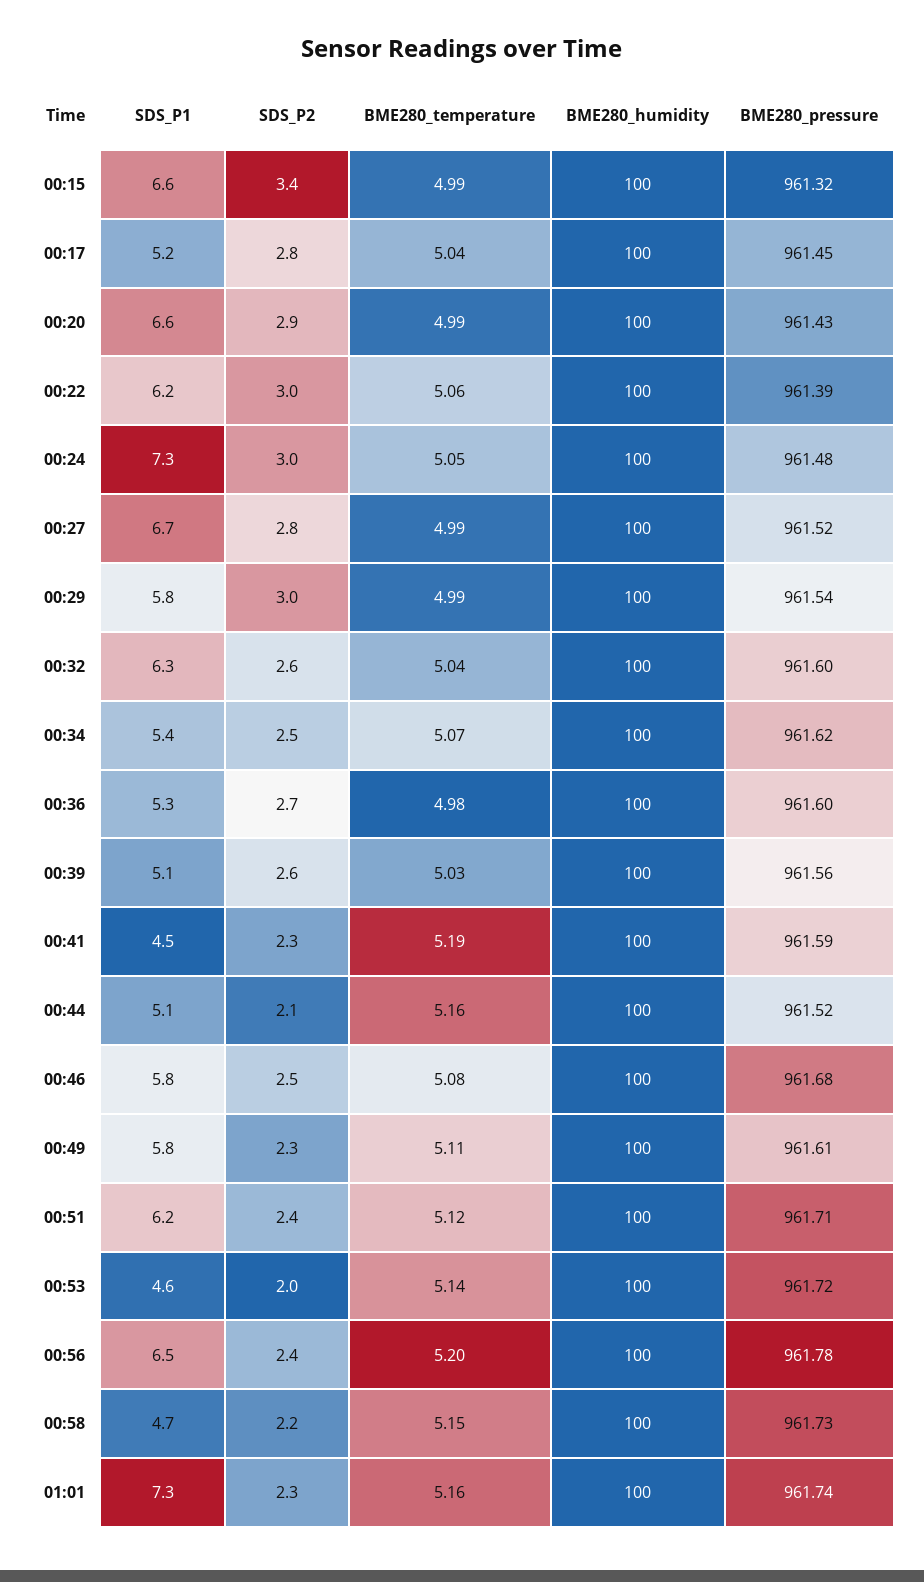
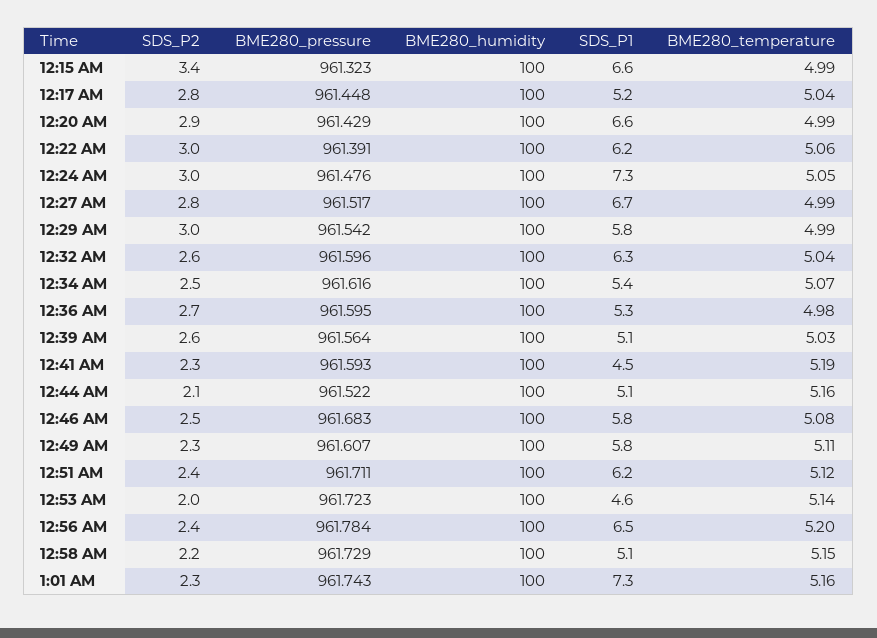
  {
    "SDS_P1": {
      "00:15": 6.6,
      "00:17": 5.2,
      "00:20": 6.6,
      "00:22": 6.2,
      "00:24": 7.3,
      "00:27": 6.7,
      "00:29": 5.8,
      "00:32": 6.3,
      "00:34": 5.4,
      "00:36": 5.3,
      "00:39": 5.1,
      "00:41": 4.5,
      "00:44": 5.1,
      "00:46": 5.8,
      "00:49": 5.8,
      "00:51": 6.2,
      "00:53": 4.6,
      "00:56": 6.5,
-     "00:58": 4.7,
+     "00:58": 5.1,
      "01:01": 7.3
    },
    "SDS_P2": {
      "00:15": 3.4,
      "00:17": 2.8,
      "00:20": 2.9,
      "00:22": 3,
      "00:24": 3,
      "00:27": 2.8,
      "00:29": 3,
      "00:32": 2.6,
      "00:34": 2.5,
      "00:36": 2.7,
      "00:39": 2.6,
      "00:41": 2.3,
      "00:44": 2.1,
      "00:46": 2.5,
      "00:49": 2.3,
      "00:51": 2.4,
      "00:53": 2,
      "00:56": 2.4,
      "00:58": 2.2,
      "01:01": 2.3
    },
    "BME280_temperature": {
      "00:15": 4.99,
      "00:17": 5.04,
      "00:20": 4.99,
      "00:22": 5.06,
      "00:24": 5.05,
      "00:27": 4.99,
      "00:29": 4.99,
      "00:32": 5.04,
      "00:34": 5.07,
      "00:36": 4.98,
      "00:39": 5.03,
      "00:41": 5.19,
      "00:44": 5.16,
      "00:46": 5.08,
      "00:49": 5.11,
      "00:51": 5.12,
      "00:53": 5.14,
      "00:56": 5.2,
      "00:58": 5.15,
      "01:01": 5.16
    },
    "BME280_humidity": {
      "00:15": 100,
      "00:17": 100,
      "00:20": 100,
      "00:22": 100,
      "00:24": 100,
      "00:27": 100,
      "00:29": 100,
      "00:32": 100,
      "00:34": 100,
      "00:36": 100,
      "00:39": 100,
      "00:41": 100,
      "00:44": 100,
      "00:46": 100,
      "00:49": 100,
      "00:51": 100,
      "00:53": 100,
      "00:56": 100,
      "00:58": 100,
      "01:01": 100
    },
    "BME280_pressure": {
      "00:15": 961.323,
      "00:17": 961.448,
      "00:20": 961.429,
      "00:22": 961.391,
      "00:24": 961.476,
      "00:27": 961.517,
      "00:29": 961.542,
      "00:32": 961.596,
      "00:34": 961.616,
      "00:36": 961.595,
      "00:39": 961.564,
      "00:41": 961.593,
      "00:44": 961.522,
      "00:46": 961.683,
      "00:49": 961.607,
      "00:51": 961.711,
      "00:53": 961.723,
      "00:56": 961.784,
      "00:58": 961.729,
      "01:01": 961.743
    }
  }

